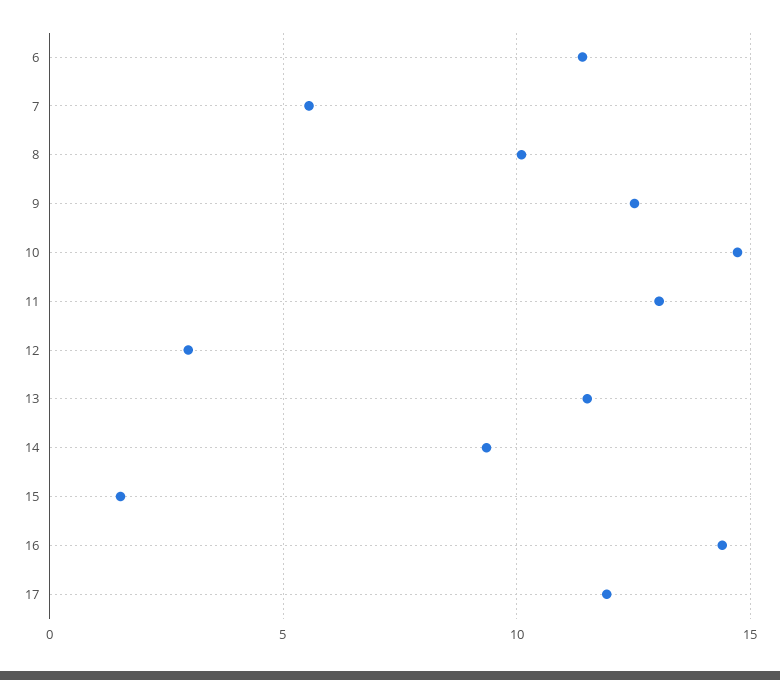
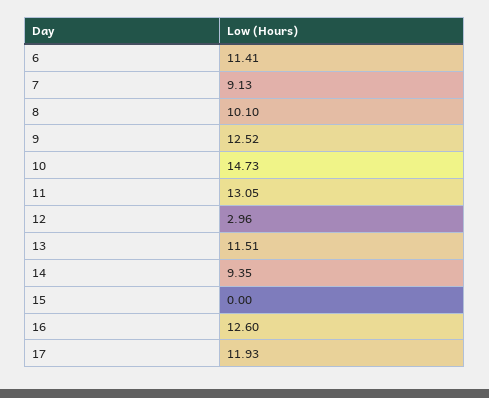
  {
    "6": 11.41,
-   "7": 5.5,
+   "7": 9.13,
    "8": 10.1,
    "9": 12.52,
    "10": 14.73,
    "11": 13.05,
    "12": 2.96,
    "13": 11.51,
    "14": 9.35,
-   "15": 1.5,
+   "15": 0,
-   "16": 14.5,
+   "16": 12.6,
    "17": 11.93
  }

